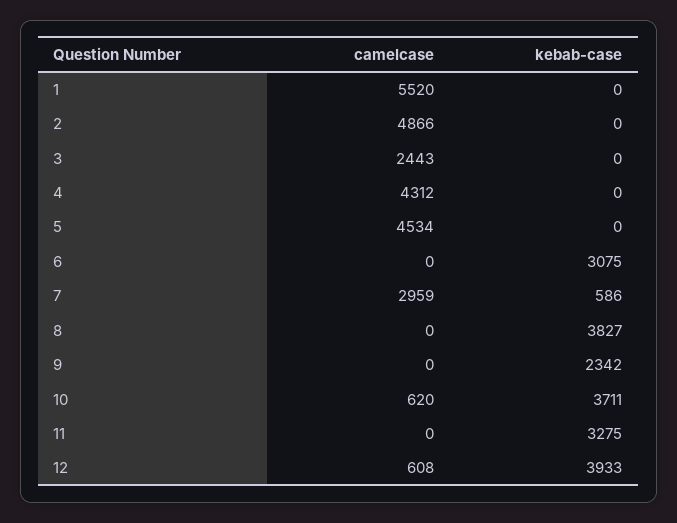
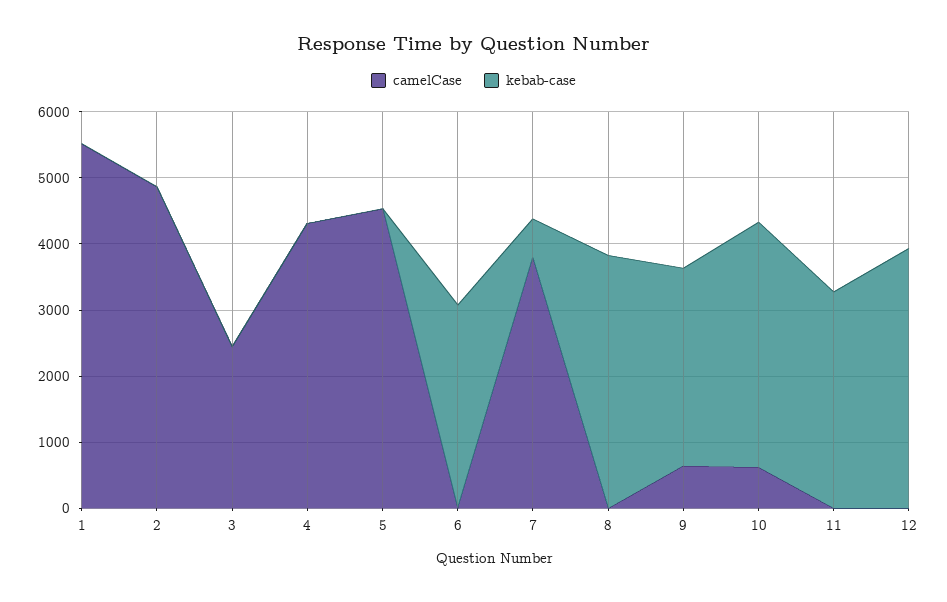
  {
    "camelcase": {
      "1": 5520,
      "2": 4866,
      "3": 2443,
      "4": 4312,
      "5": 4534,
      "6": 0,
-     "7": 2959,
+     "7": 3800,
      "8": 0,
-     "9": 0,
+     "9": 600,
      "10": 620,
      "11": 0,
-     "12": 608
+     "12": 0
    },
    "kebab-case": {
      "1": 0,
      "2": 0,
      "3": 0,
      "4": 0,
      "5": 0,
      "6": 3075,
      "7": 586,
      "8": 3827,
-     "9": 2342,
+     "9": 3000,
      "10": 3711,
      "11": 3275,
      "12": 3933
    }
  }

